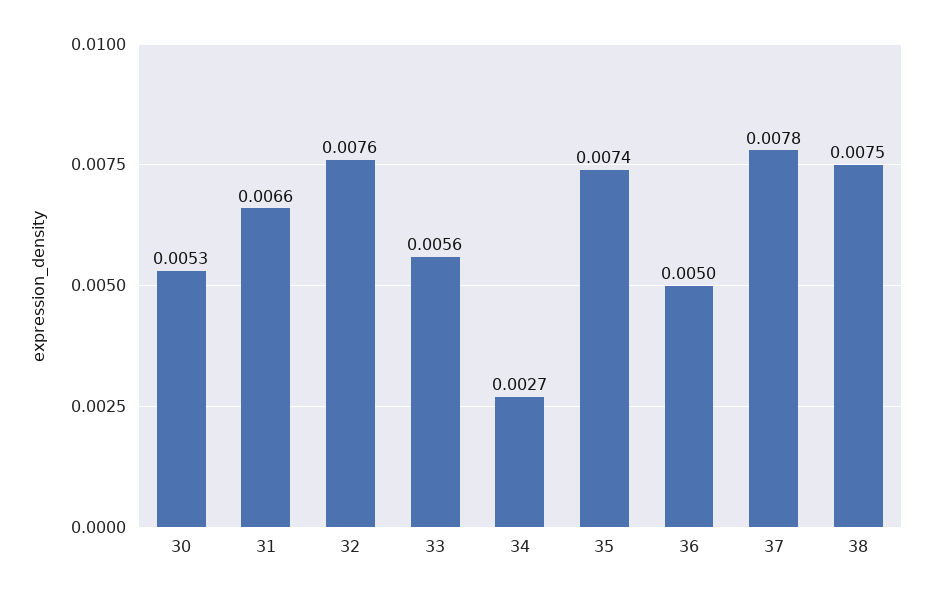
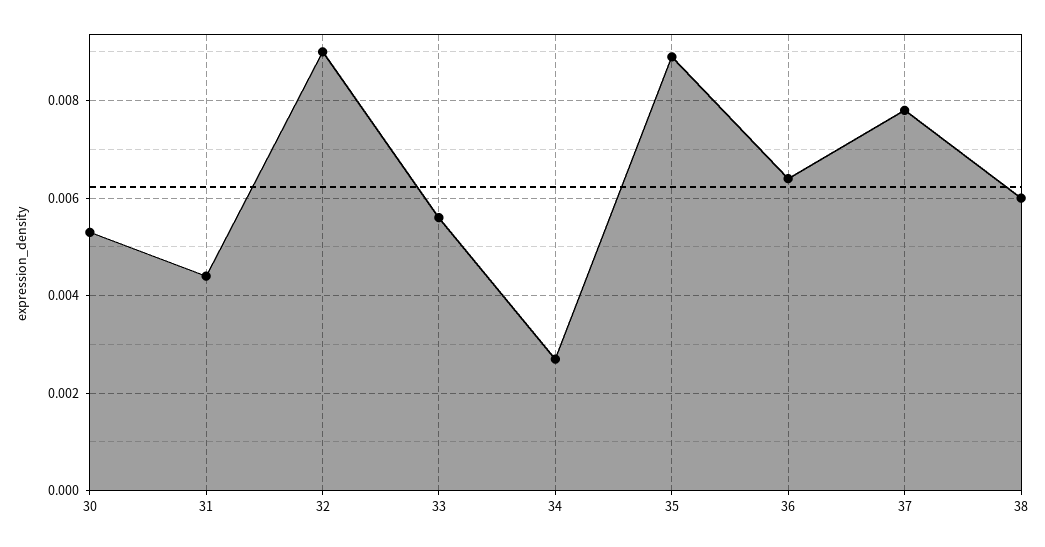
  {
    "30": 0.0053,
-   "31": 0.0066,
+   "31": 0.0045,
-   "32": 0.0076,
+   "32": 0.009,
    "33": 0.0056,
    "34": 0.0027,
-   "35": 0.0074,
+   "35": 0.009,
-   "36": 0.005,
+   "36": 0.0065,
    "37": 0.0078,
-   "38": 0.0075
+   "38": 0.006
  }

